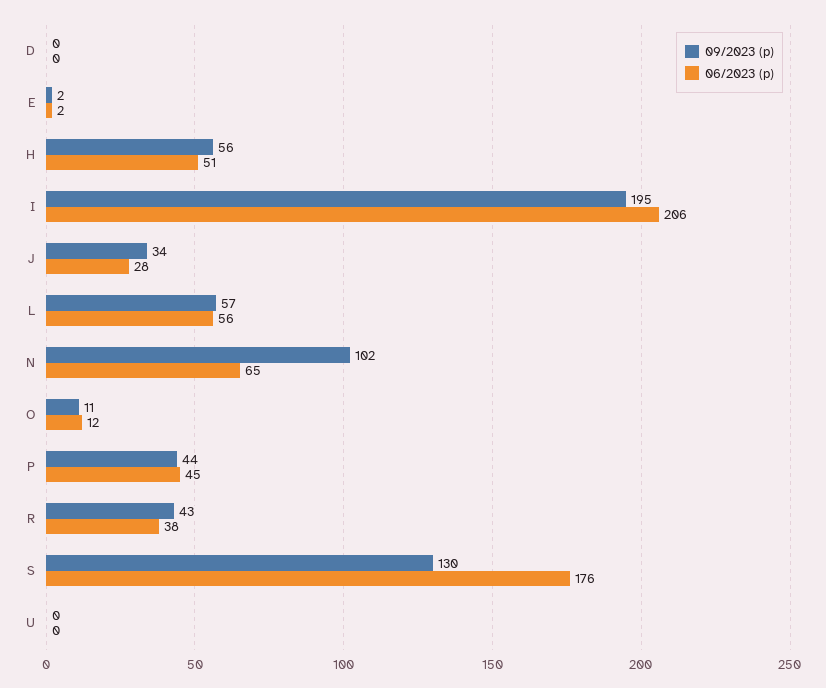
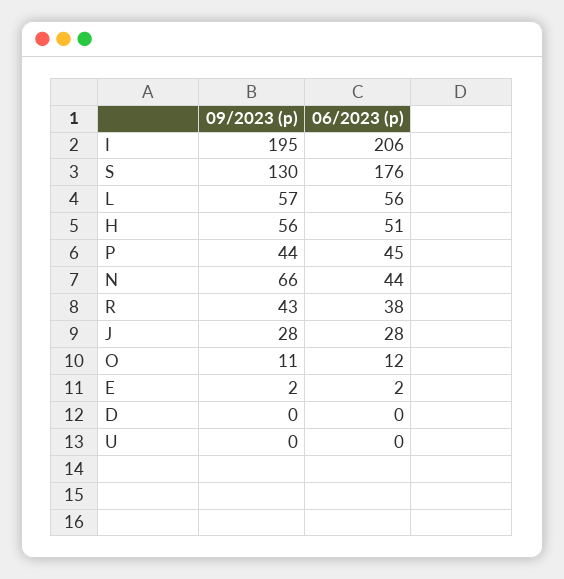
  {
    "09/2023 (p)": {
      "D": 0,
      "E": 2,
      "H": 56,
      "I": 195,
-     "J": 34,
+     "J": 28,
      "L": 57,
-     "N": 102,
+     "N": 66,
      "O": 11,
      "P": 44,
      "R": 43,
      "S": 130,
      "U": 0
    },
    "06/2023 (p)": {
      "D": 0,
      "E": 2,
      "H": 51,
      "I": 206,
      "J": 28,
      "L": 56,
-     "N": 65,
+     "N": 44,
      "O": 12,
      "P": 45,
      "R": 38,
      "S": 176,
      "U": 0
    }
  }

